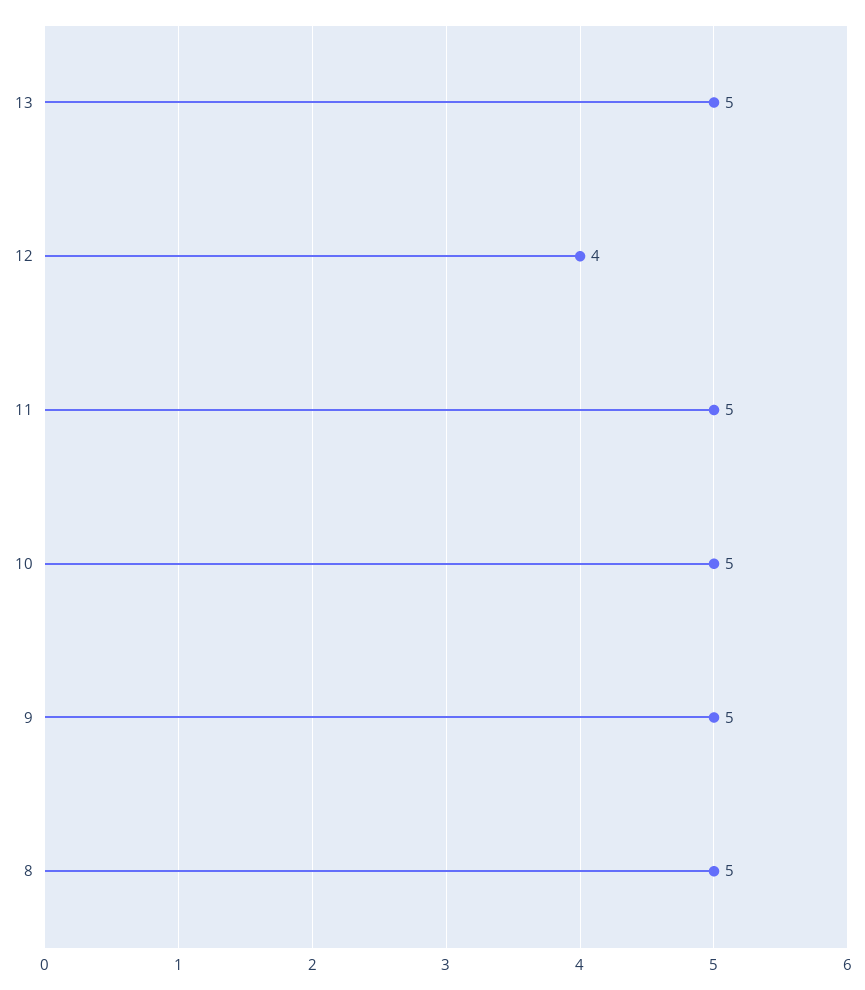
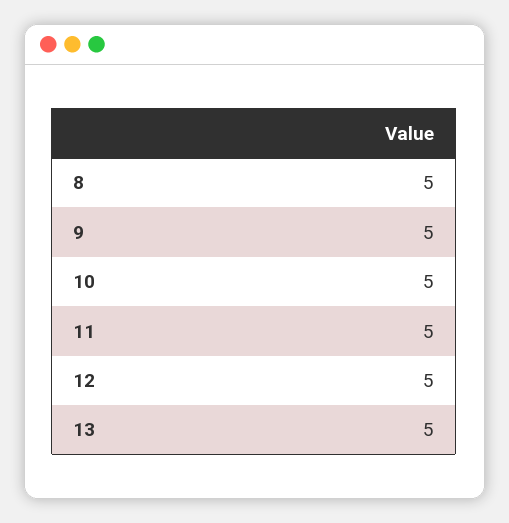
  {
    "13": 5,
-   "12": 4,
+   "12": 5,
    "11": 5,
    "10": 5,
    "9": 5,
    "8": 5
  }

